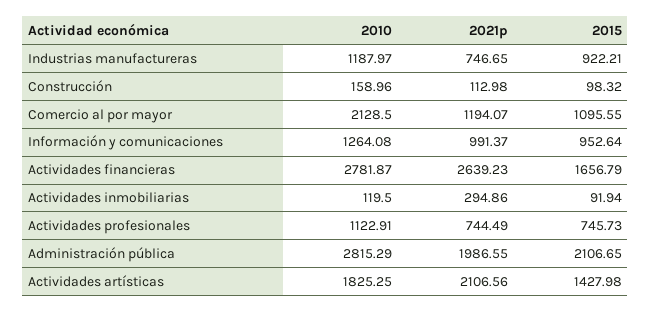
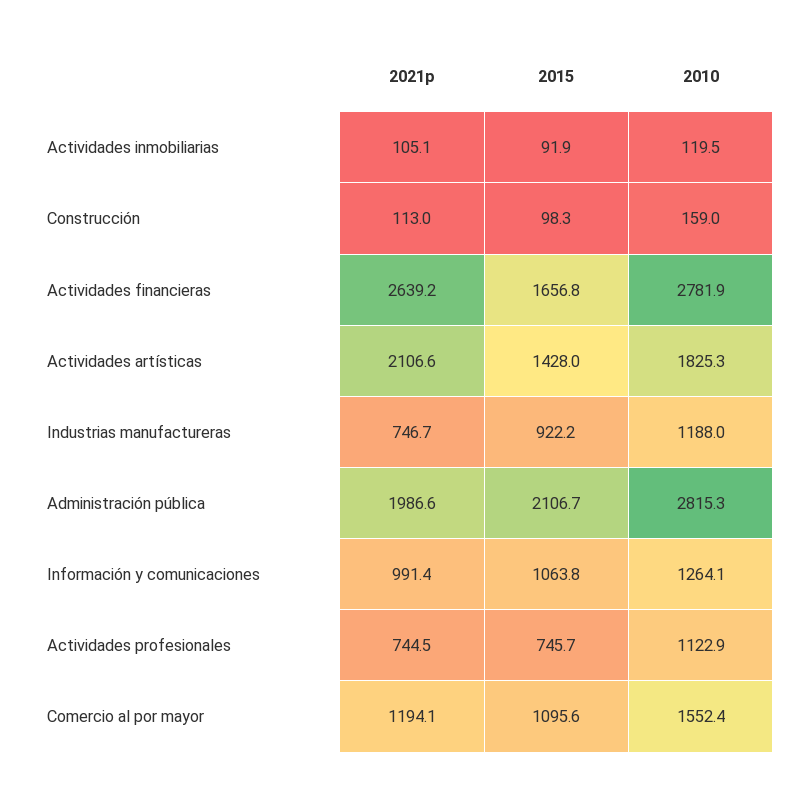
  {
    "2010": {
      "Industrias manufactureras": 1187.97,
      "Construcción": 158.96,
-     "Comercio al por mayor": 2128.5,
+     "Comercio al por mayor": 1552.4,
      "Información y comunicaciones": 1264.08,
      "Actividades financieras": 2781.87,
      "Actividades inmobiliarias": 119.5,
      "Actividades profesionales": 1122.91,
      "Administración pública": 2815.29,
      "Actividades artísticas": 1825.25
    },
    "2021p": {
      "Industrias manufactureras": 746.65,
      "Construcción": 112.98,
      "Comercio al por mayor": 1194.07,
      "Información y comunicaciones": 991.37,
      "Actividades financieras": 2639.23,
-     "Actividades inmobiliarias": 294.86,
+     "Actividades inmobiliarias": 105.1,
      "Actividades profesionales": 744.49,
      "Administración pública": 1986.55,
      "Actividades artísticas": 2106.56
    },
    "2015": {
      "Industrias manufactureras": 922.21,
      "Construcción": 98.32,
      "Comercio al por mayor": 1095.55,
-     "Información y comunicaciones": 952.64,
+     "Información y comunicaciones": 1063.8,
      "Actividades financieras": 1656.79,
      "Actividades inmobiliarias": 91.94,
      "Actividades profesionales": 745.73,
      "Administración pública": 2106.65,
      "Actividades artísticas": 1427.98
    }
  }

